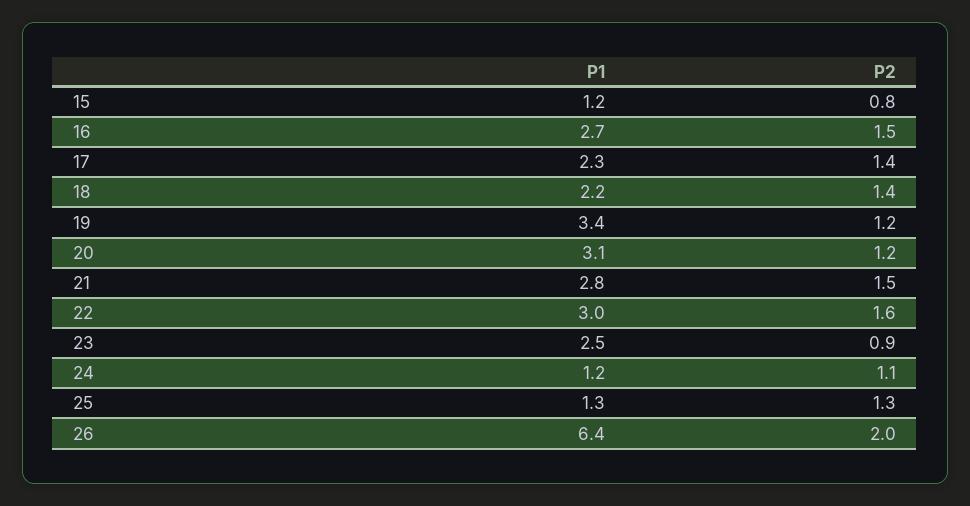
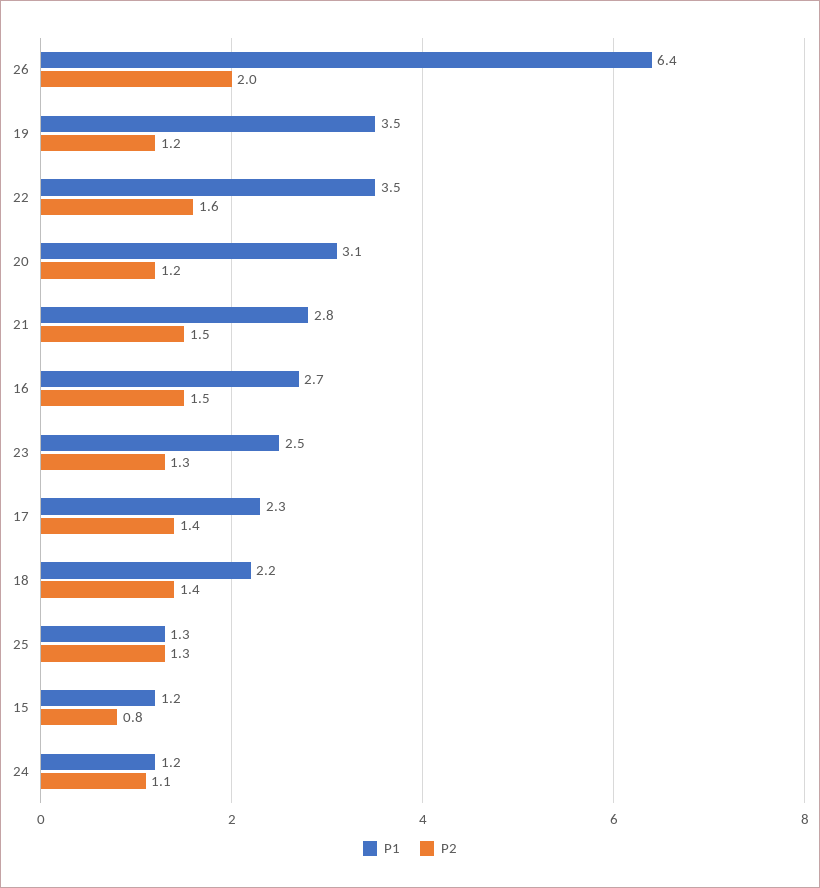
  {
    "P1": {
      "15": 1.2,
      "16": 2.7,
      "17": 2.3,
      "18": 2.2,
-     "19": 3.4,
+     "19": 3.5,
      "20": 3.1,
      "21": 2.8,
-     "22": 3,
+     "22": 3.5,
      "23": 2.5,
      "24": 1.2,
      "25": 1.3,
      "26": 6.4
    },
    "P2": {
      "15": 0.8,
      "16": 1.5,
      "17": 1.4,
      "18": 1.4,
      "19": 1.2,
      "20": 1.2,
      "21": 1.5,
      "22": 1.6,
-     "23": 0.9,
+     "23": 1.3,
      "24": 1.1,
      "25": 1.3,
      "26": 2
    }
  }

